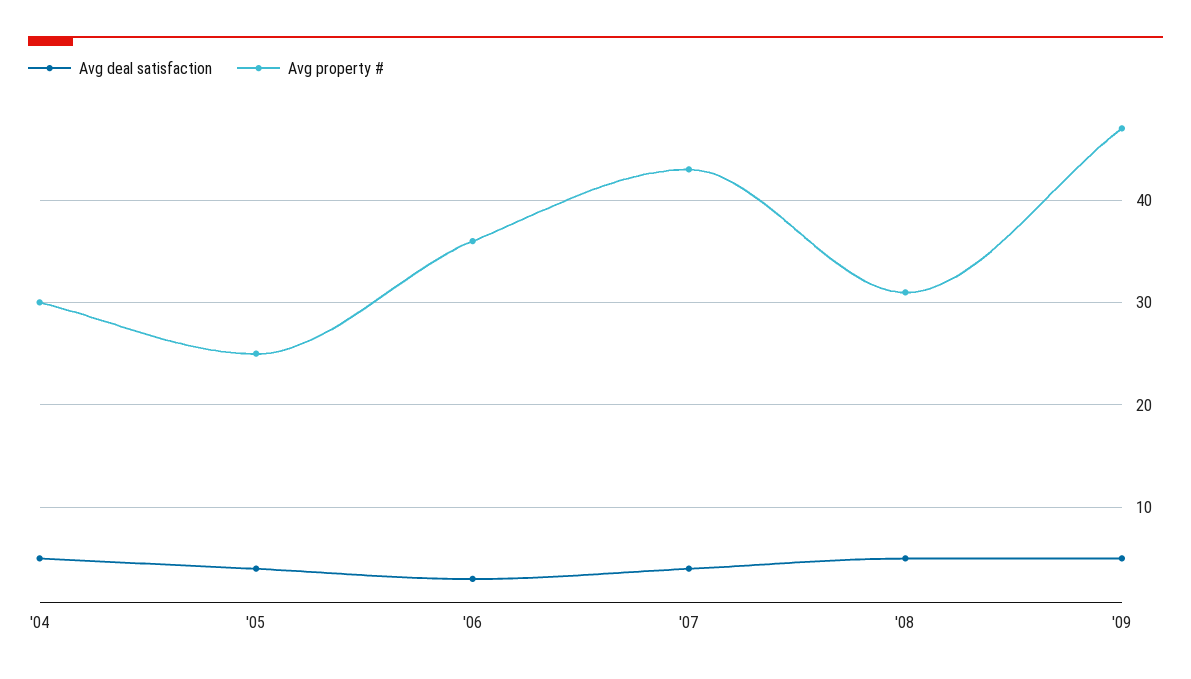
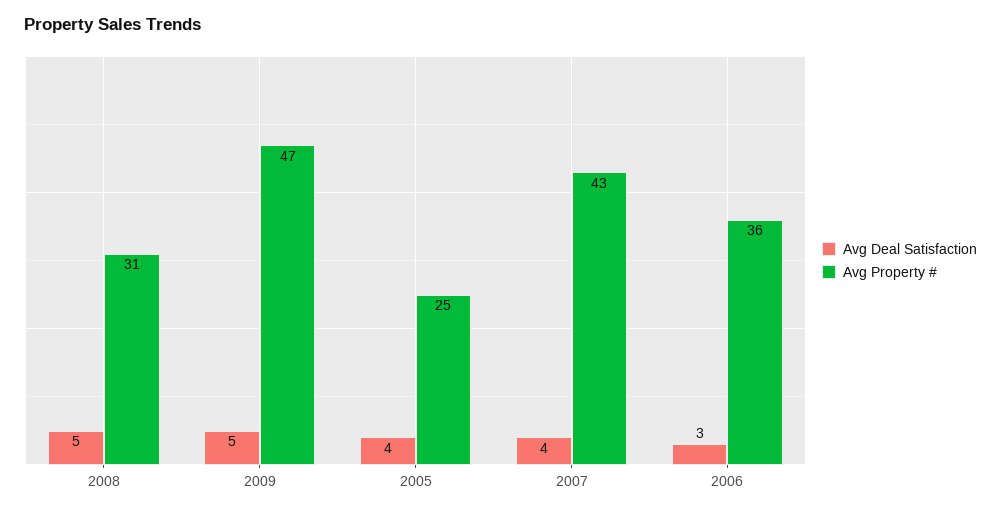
  {
    "Avg deal satisfaction": {
-     "'04": 5,
      "'05": 4,
      "'06": 3,
      "'07": 4,
      "'08": 5,
      "'09": 5
    },
    "Avg property #": {
-     "'04": 30,
      "'05": 25,
      "'06": 36,
      "'07": 43,
      "'08": 31,
      "'09": 47
    }
  }

